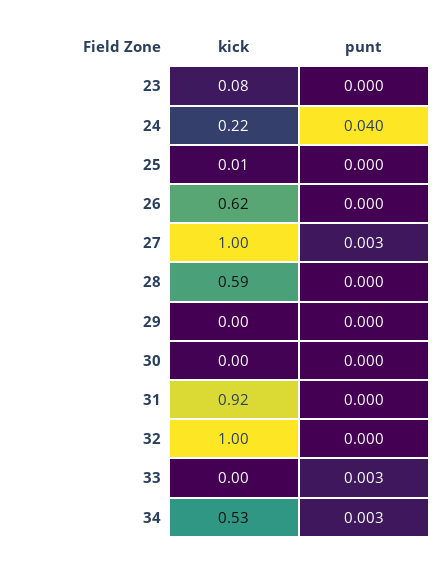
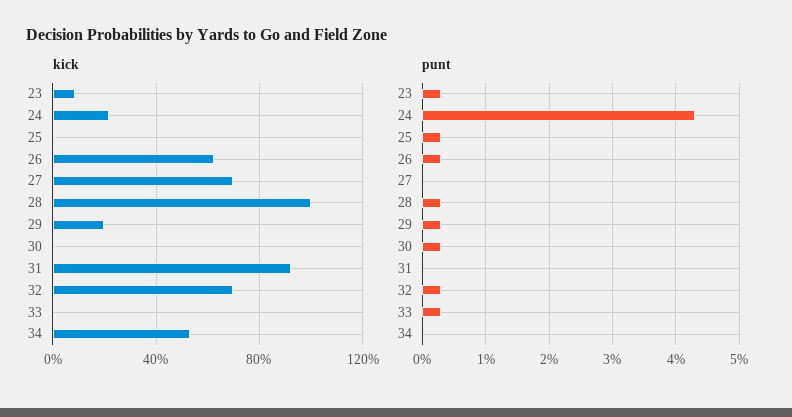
  {
    "kick": {
      "23": 0.08,
      "24": 0.22,
      "25": 0.01,
      "26": 0.62,
-     "27": 1,
+     "27": 0.7,
-     "28": 0.59,
+     "28": 1,
-     "29": 0,
+     "29": 0.2,
      "30": 0,
      "31": 0.92,
-     "32": 1,
+     "32": 0.7,
      "33": 0,
      "34": 0.53
    },
    "punt": {
-     "23": 0,
+     "23": 0.003,
-     "24": 0.04,
+     "24": 0.043,
-     "25": 0,
+     "25": 0.003,
-     "26": 0,
+     "26": 0.003,
-     "27": 0.003,
+     "27": 0,
-     "28": 0,
+     "28": 0.003,
-     "29": 0,
+     "29": 0.003,
-     "30": 0,
+     "30": 0.003,
      "31": 0,
-     "32": 0,
+     "32": 0.003,
      "33": 0.003,
-     "34": 0.003
+     "34": 0
    }
  }

